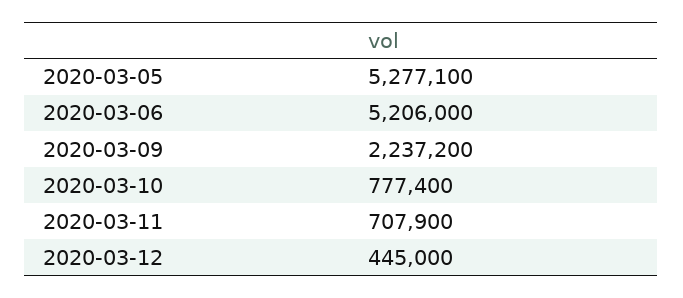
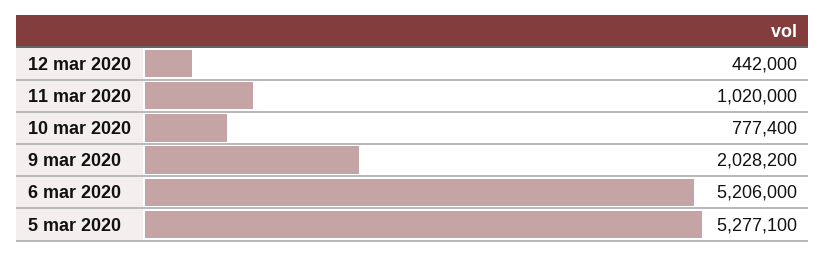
  {
    "2020-03-05": 5277100,
    "2020-03-06": 5206000,
-   "2020-03-09": 2237200,
+   "2020-03-09": 2028200,
    "2020-03-10": 777400,
-   "2020-03-11": 707900,
+   "2020-03-11": 1020000,
-   "2020-03-12": 445000
+   "2020-03-12": 442000
  }

